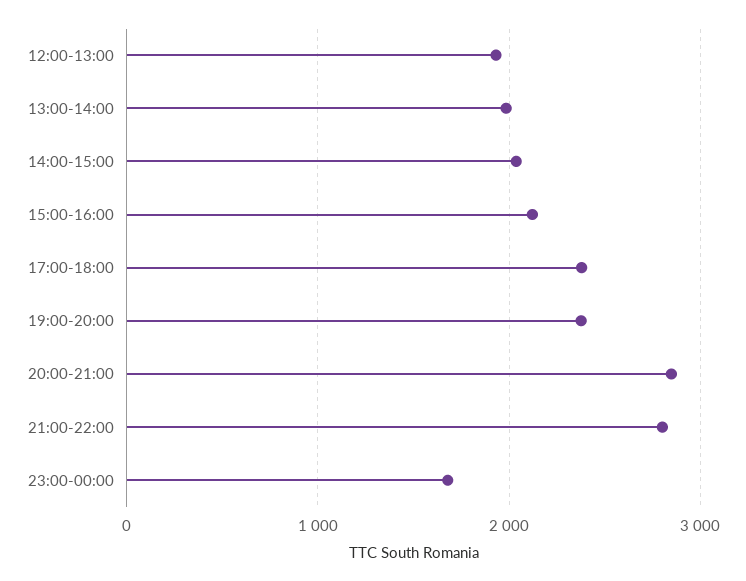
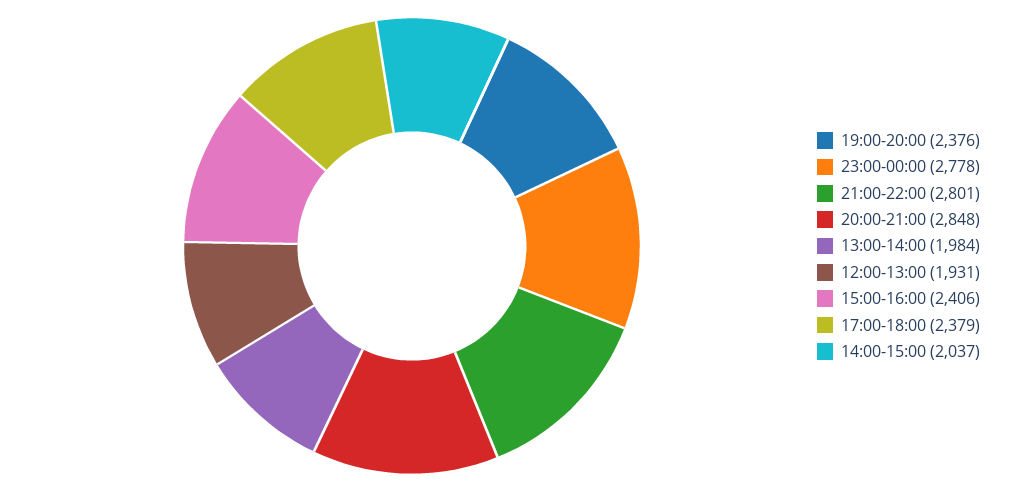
  {
    "12:00-13:00": 1931,
    "13:00-14:00": 1984,
    "14:00-15:00": 2037,
-   "15:00-16:00": 2100,
+   "15:00-16:00": 2406,
    "17:00-18:00": 2379,
    "19:00-20:00": 2376,
    "20:00-21:00": 2848,
    "21:00-22:00": 2801,
-   "23:00-00:00": 1700
+   "23:00-00:00": 2778
  }

